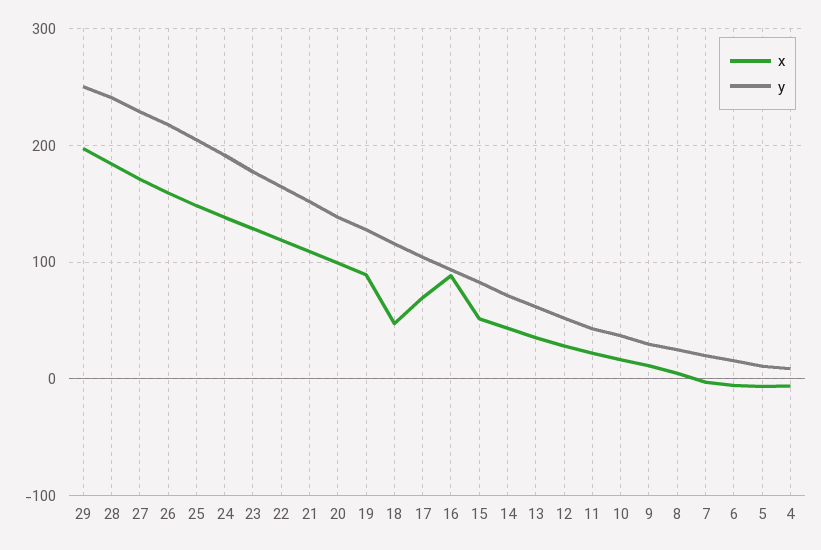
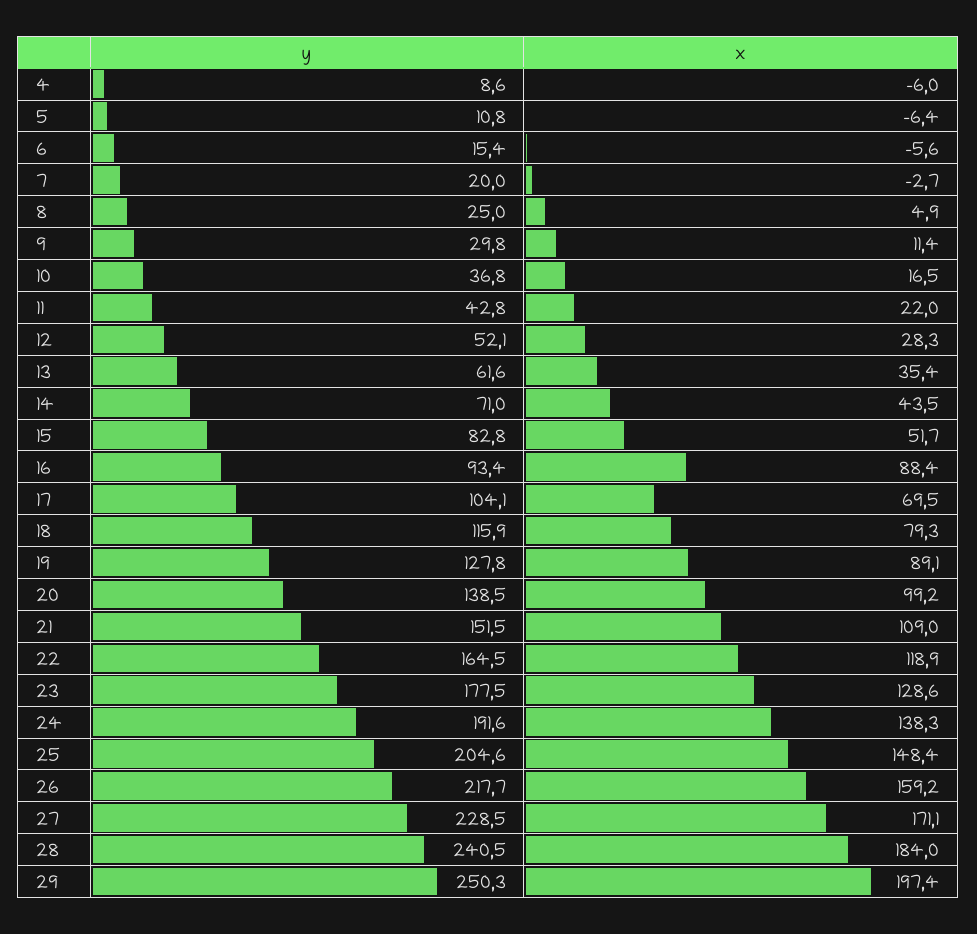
  {
    "x": {
      "29": 197.4,
      "28": 184,
      "27": 171.1,
      "26": 159.2,
      "25": 148.4,
      "24": 138.3,
      "23": 128.6,
      "22": 118.9,
      "21": 109,
      "20": 99.2,
      "19": 89.1,
-     "18": 50,
+     "18": 79.3,
      "17": 69.5,
      "16": 88.4,
      "15": 51.7,
      "14": 43.5,
      "13": 35.4,
      "12": 28.3,
      "11": 22,
      "10": 16.5,
      "9": 11.4,
      "8": 4.9,
      "7": -2.7,
      "6": -5.6,
      "5": -6.4,
      "4": -6
    },
    "y": {
      "29": 250.3,
      "28": 240.5,
      "27": 228.5,
      "26": 217.7,
      "25": 204.6,
      "24": 191.6,
      "23": 177.5,
      "22": 164.5,
      "21": 151.5,
      "20": 138.5,
      "19": 127.8,
      "18": 115.9,
      "17": 104.1,
      "16": 93.4,
      "15": 82.8,
      "14": 71,
      "13": 61.6,
      "12": 52.1,
      "11": 42.8,
      "10": 36.8,
      "9": 29.8,
      "8": 25,
      "7": 20,
      "6": 15.4,
      "5": 10.8,
      "4": 8.6
    }
  }

